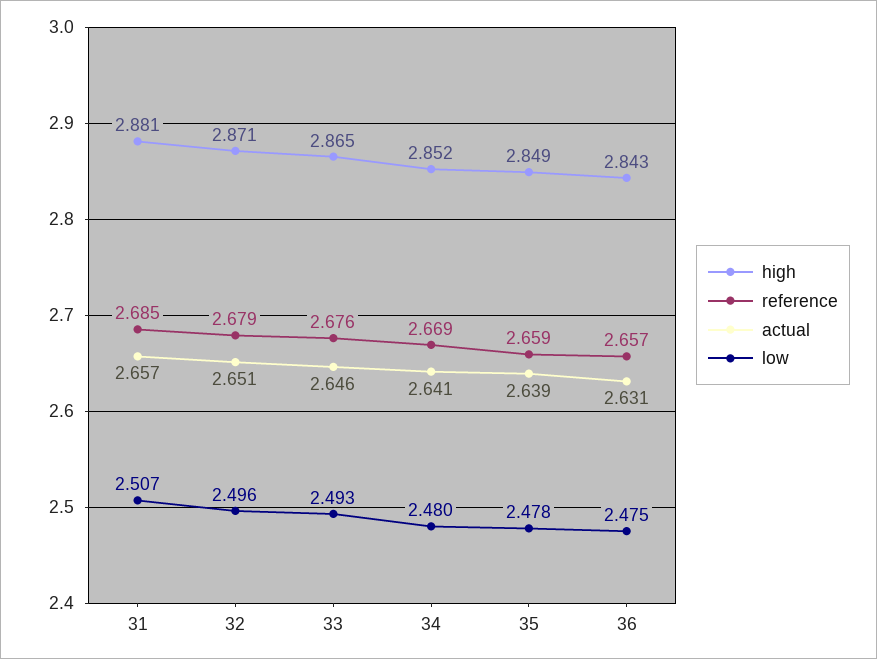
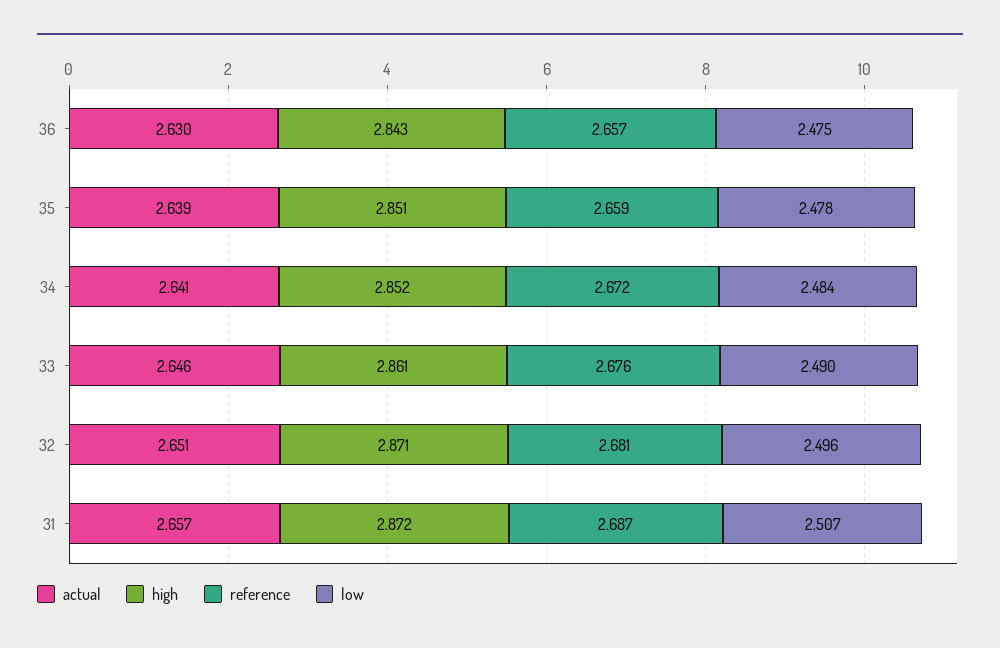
  {
    "high": {
-     "31": 2.881,
+     "31": 2.872,
      "32": 2.871,
-     "33": 2.865,
+     "33": 2.861,
      "34": 2.852,
-     "35": 2.849,
+     "35": 2.851,
      "36": 2.843
    },
    "reference": {
-     "31": 2.685,
+     "31": 2.687,
-     "32": 2.679,
+     "32": 2.681,
      "33": 2.676,
-     "34": 2.669,
+     "34": 2.672,
      "35": 2.659,
      "36": 2.657
    },
    "actual": {
      "31": 2.657,
      "32": 2.651,
      "33": 2.646,
      "34": 2.641,
      "35": 2.639,
-     "36": 2.631
+     "36": 2.63
    },
    "low": {
      "31": 2.507,
      "32": 2.496,
-     "33": 2.493,
+     "33": 2.49,
-     "34": 2.48,
+     "34": 2.484,
      "35": 2.478,
      "36": 2.475
    }
  }

